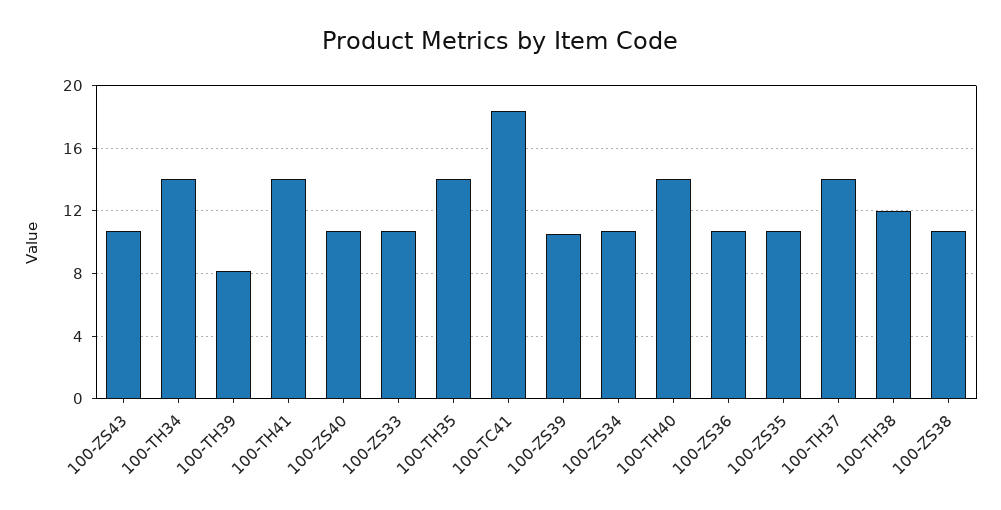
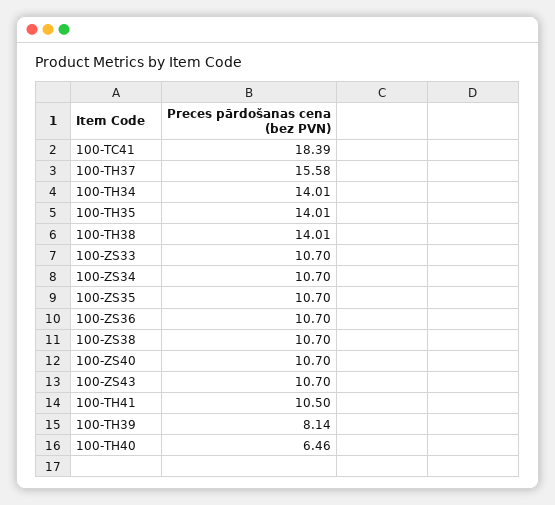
  {
    "100-ZS43": 10.7,
    "100-TH34": 14.01,
    "100-TH39": 8.14,
-   "100-TH41": 14,
+   "100-TH41": 10.5,
    "100-ZS40": 10.7,
    "100-ZS33": 10.7,
    "100-TH35": 14.01,
    "100-TC41": 18.39,
-   "100-ZS39": 10.5,
    "100-ZS34": 10.7,
-   "100-TH40": 14,
+   "100-TH40": 6.46,
    "100-ZS36": 10.7,
    "100-ZS35": 10.7,
-   "100-TH37": 14,
+   "100-TH37": 15.58,
-   "100-TH38": 12,
+   "100-TH38": 14.01,
    "100-ZS38": 10.7
  }

